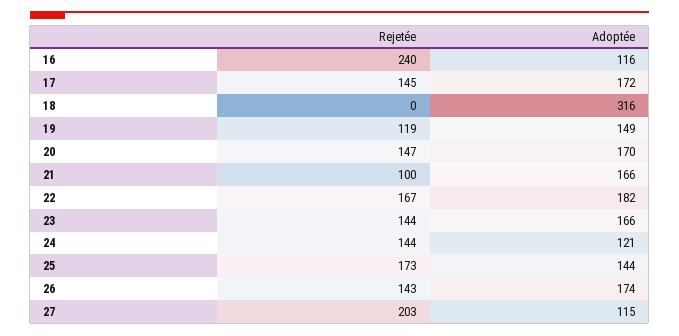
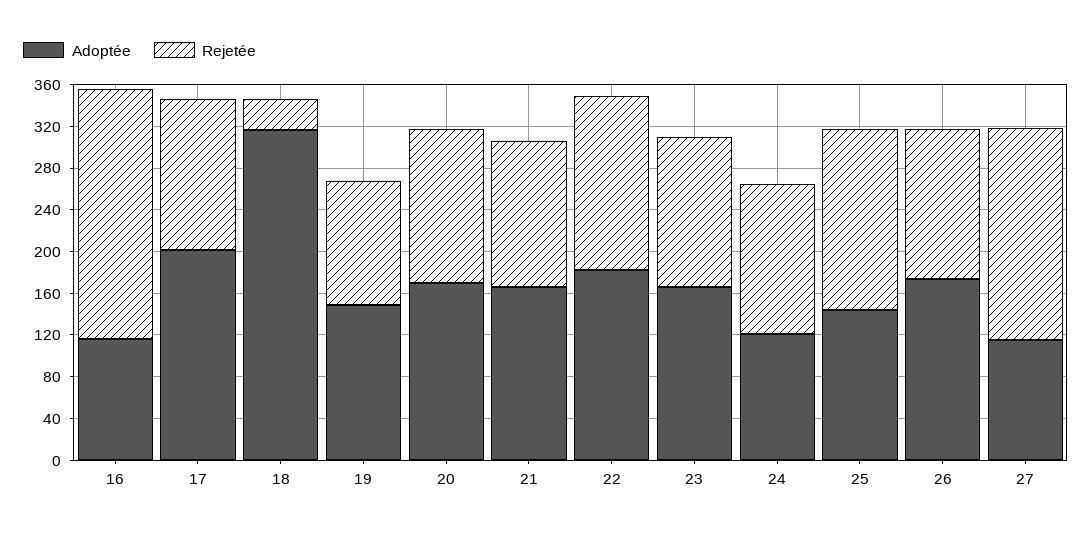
  {
    "Rejetée": {
      "16": 240,
      "17": 145,
-     "18": 0,
+     "18": 30,
      "19": 119,
      "20": 147,
-     "21": 100,
+     "21": 140,
      "22": 167,
      "23": 144,
      "24": 144,
      "25": 173,
      "26": 143,
      "27": 203
    },
    "Adoptée": {
      "16": 116,
-     "17": 172,
+     "17": 200,
      "18": 316,
      "19": 149,
      "20": 170,
      "21": 166,
      "22": 182,
      "23": 166,
      "24": 121,
      "25": 144,
      "26": 174,
      "27": 115
    }
  }

